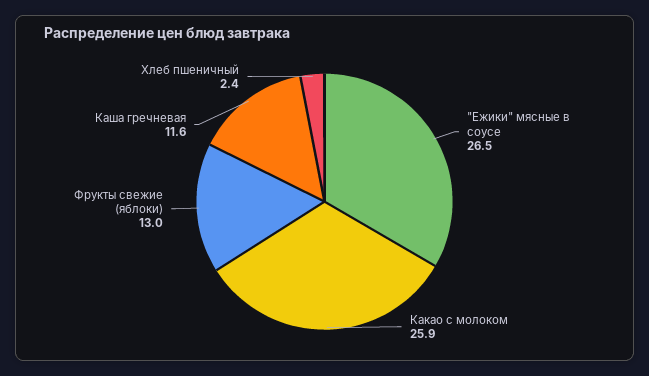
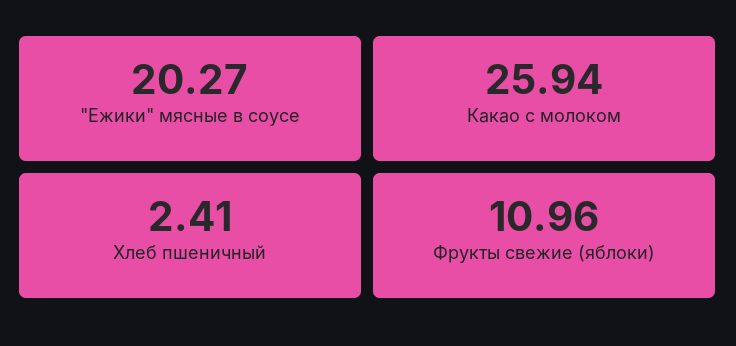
  {
-   "\"Ежики\" мясные в соусе": 26.5,
+   "\"Ежики\" мясные в соусе": 20.27,
    "Какао с молоком": 25.94,
-   "Фрукты свежие (яблоки)": 13,
+   "Фрукты свежие (яблоки)": 10.96,
-   "Каша гречневая": 11.6,
    "Хлеб пшеничный": 2.41
  }

